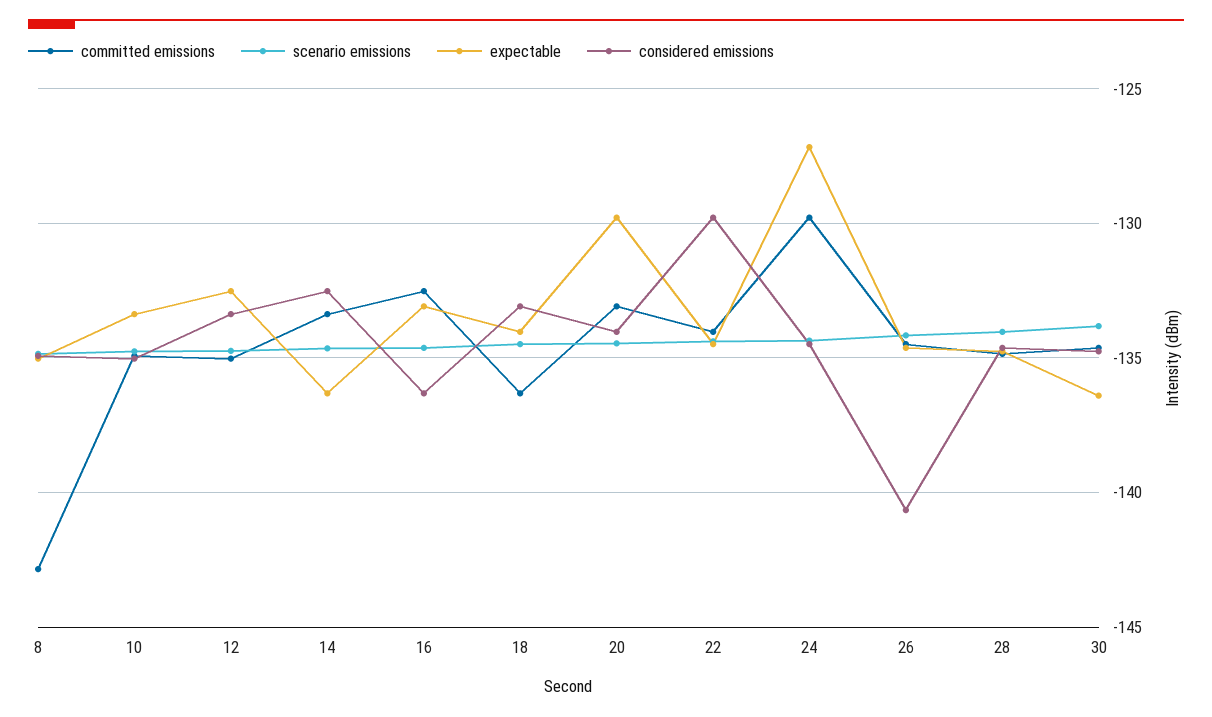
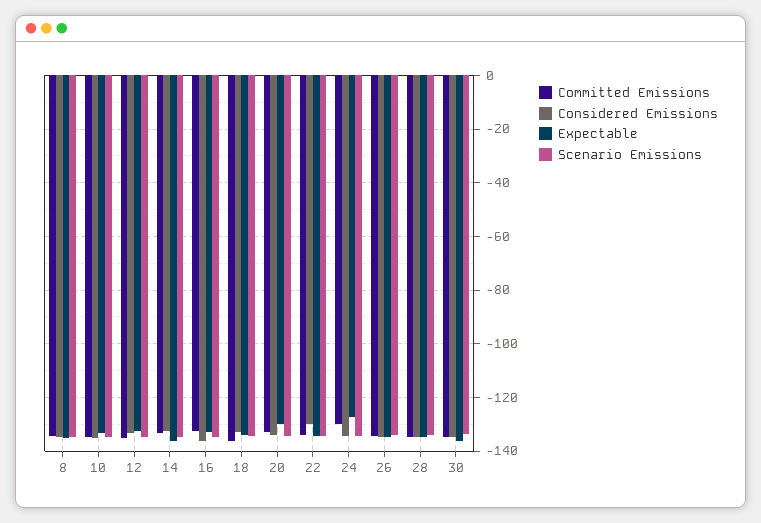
  {
    "committed emissions": {
-     "8": -143,
+     "8": -135,
      "10": -135,
      "12": -135,
      "14": -133.5,
      "16": -132.5,
      "18": -136.5,
      "20": -133,
      "22": -134,
      "24": -130,
      "26": -134.5,
      "28": -135,
      "30": -134.5
    },
    "scenario emissions": {
      "8": -135,
      "10": -135,
      "12": -134.5,
      "14": -134.5,
      "16": -134.5,
      "18": -134.5,
      "20": -134.5,
      "22": -134.5,
      "24": -134.5,
      "26": -134,
      "28": -134,
      "30": -134
    },
    "expectable": {
      "8": -135,
      "10": -133.5,
      "12": -132.5,
      "14": -136.5,
      "16": -133,
      "18": -134,
      "20": -130,
      "22": -134.5,
      "24": -127,
      "26": -134.5,
      "28": -135,
      "30": -136.5
    },
    "considered emissions": {
      "8": -135,
      "10": -135,
      "12": -133.5,
      "14": -132.5,
      "16": -136.5,
      "18": -133,
      "20": -134,
      "22": -130,
      "24": -134.5,
-     "26": -140.5,
+     "26": -135,
      "28": -134.5,
      "30": -135
    }
  }

